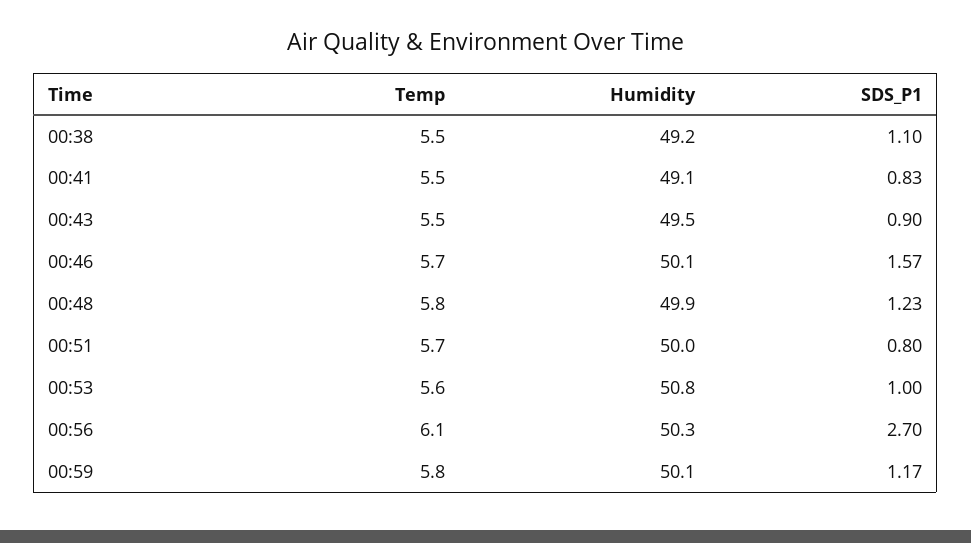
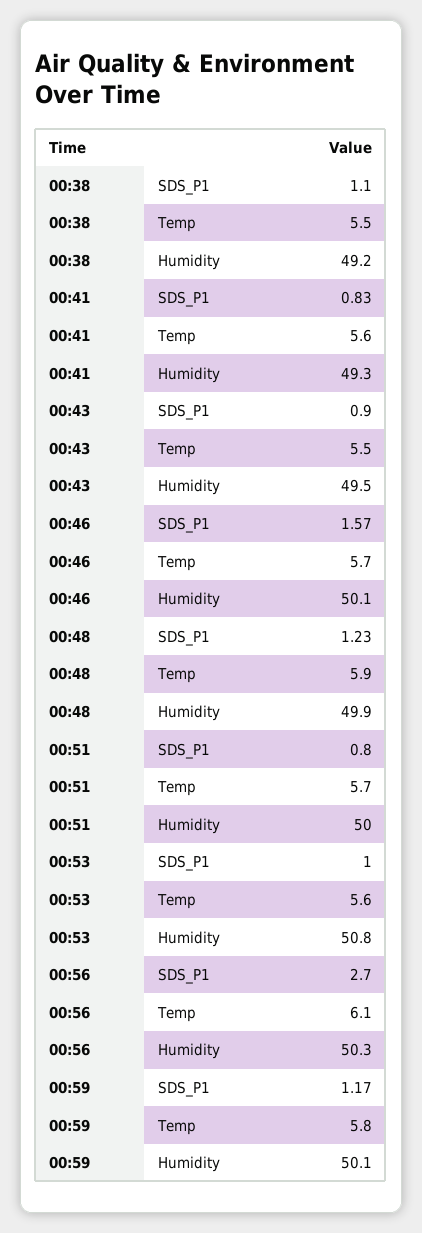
  {
    "Temp": {
      "00:38": 5.5,
-     "00:41": 5.5,
+     "00:41": 5.6,
      "00:43": 5.5,
      "00:46": 5.7,
-     "00:48": 5.8,
+     "00:48": 5.9,
      "00:51": 5.7,
      "00:53": 5.6,
      "00:56": 6.1,
      "00:59": 5.8
    },
    "Humidity": {
      "00:38": 49.2,
-     "00:41": 49.1,
+     "00:41": 49.3,
      "00:43": 49.5,
      "00:46": 50.1,
      "00:48": 49.9,
      "00:51": 50,
      "00:53": 50.8,
      "00:56": 50.3,
      "00:59": 50.1
    },
    "SDS_P1": {
      "00:38": 1.1,
      "00:41": 0.83,
      "00:43": 0.9,
      "00:46": 1.57,
      "00:48": 1.23,
      "00:51": 0.8,
      "00:53": 1,
      "00:56": 2.7,
      "00:59": 1.17
    }
  }

